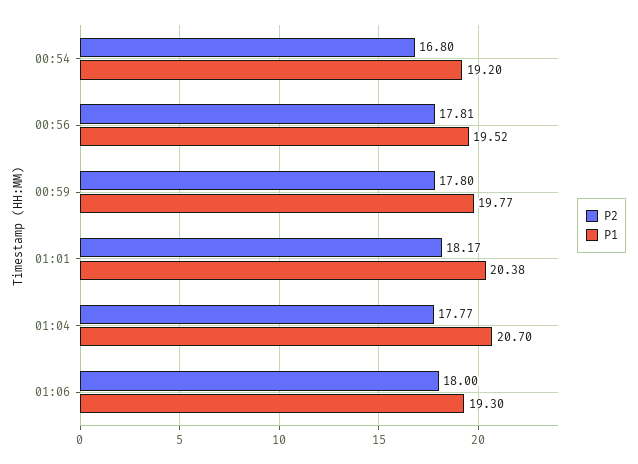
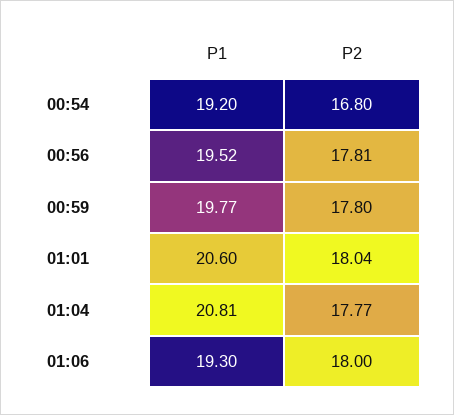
  {
    "P2": {
      "00:54": 16.8,
      "00:56": 17.81,
      "00:59": 17.8,
-     "01:01": 18.17,
+     "01:01": 18.04,
      "01:04": 17.77,
      "01:06": 18
    },
    "P1": {
      "00:54": 19.2,
      "00:56": 19.52,
      "00:59": 19.77,
-     "01:01": 20.38,
+     "01:01": 20.6,
-     "01:04": 20.7,
+     "01:04": 20.81,
      "01:06": 19.3
    }
  }

